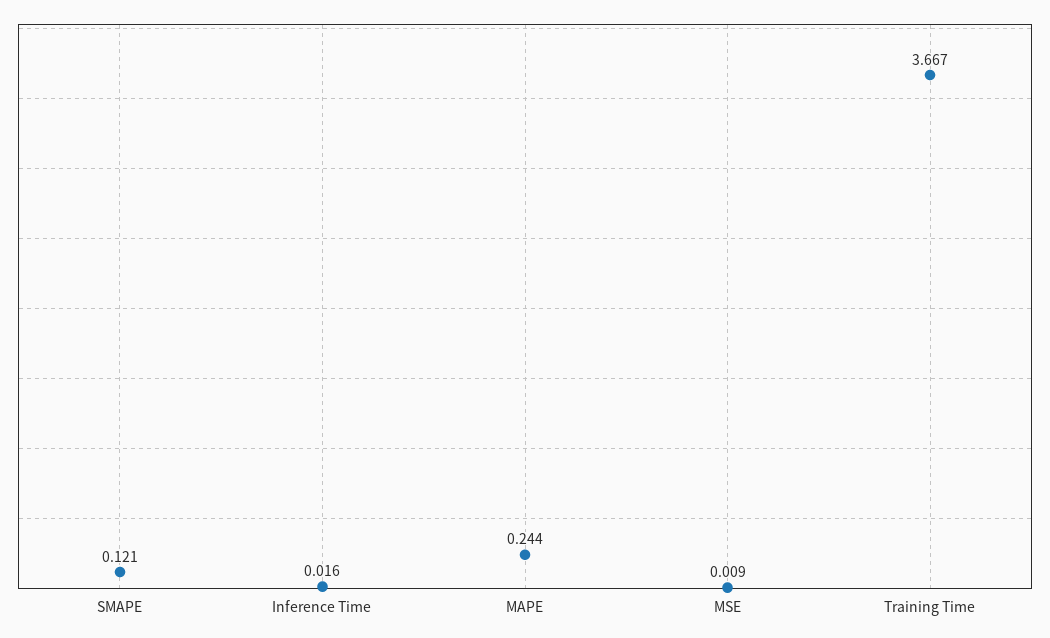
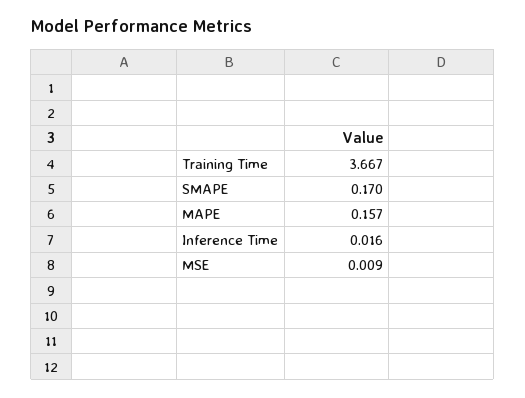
  {
-   "SMAPE": 0.121,
+   "SMAPE": 0.17,
    "Inference Time": 0.016,
-   "MAPE": 0.244,
+   "MAPE": 0.157,
    "MSE": 0.009,
    "Training Time": 3.667
  }

